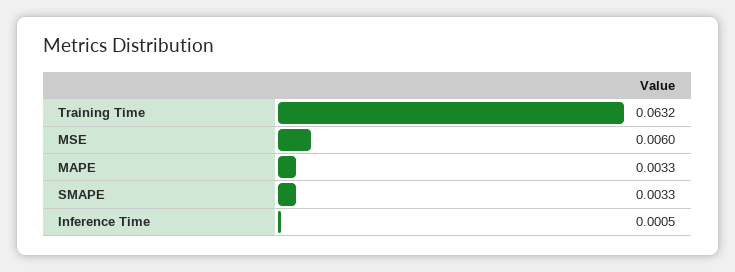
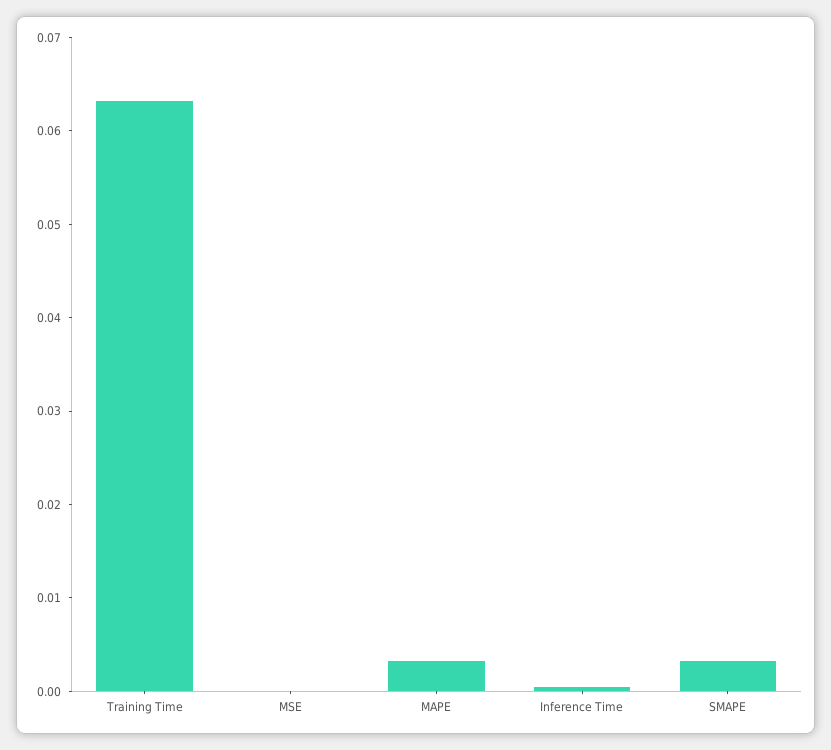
  {
    "Training Time": 0.0632,
-   "MSE": 0.006,
+   "MSE": 0,
    "MAPE": 0.0033,
    "SMAPE": 0.0033,
    "Inference Time": 0.0005
  }

